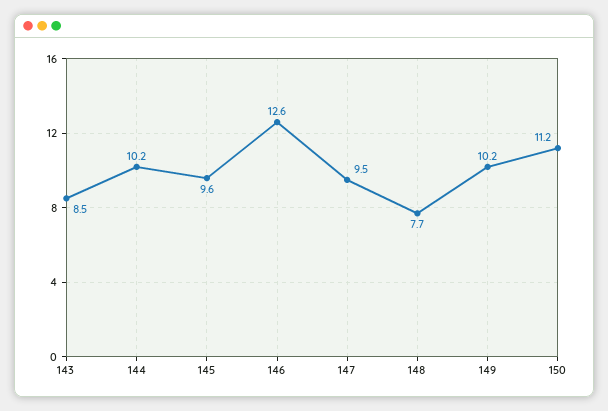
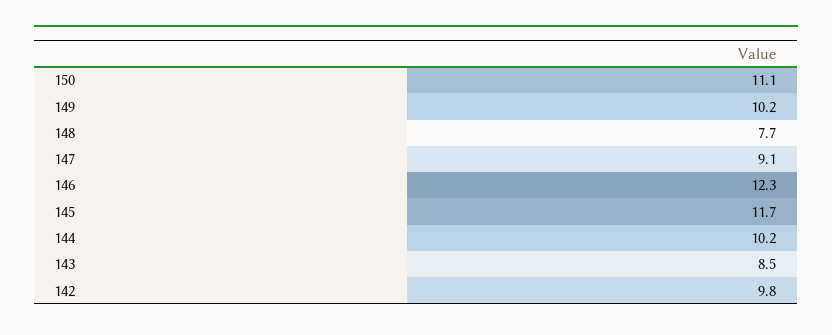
  {
    "143": 8.5,
    "144": 10.2,
-   "145": 9.6,
+   "145": 11.7,
-   "146": 12.6,
+   "146": 12.3,
-   "147": 9.5,
+   "147": 9.1,
    "148": 7.7,
    "149": 10.2,
-   "150": 11.2
+   "150": 11.1,
+   "142": 9.8
  }

